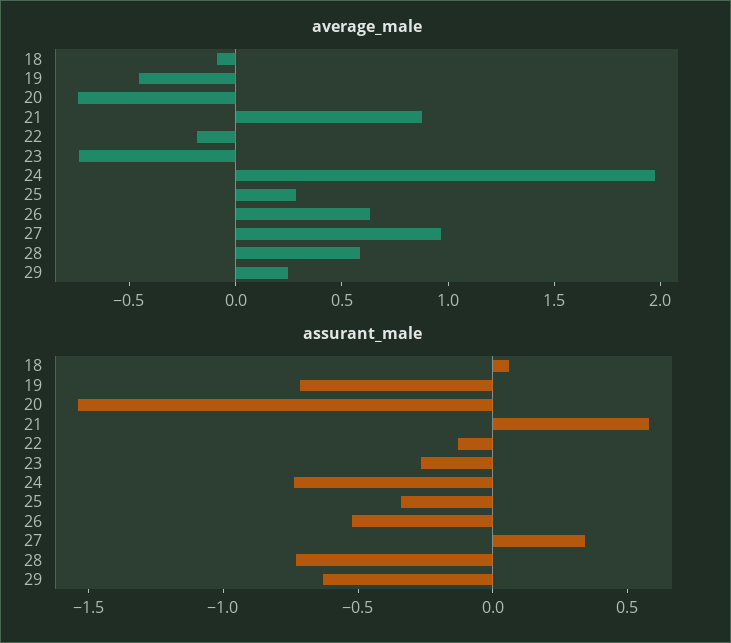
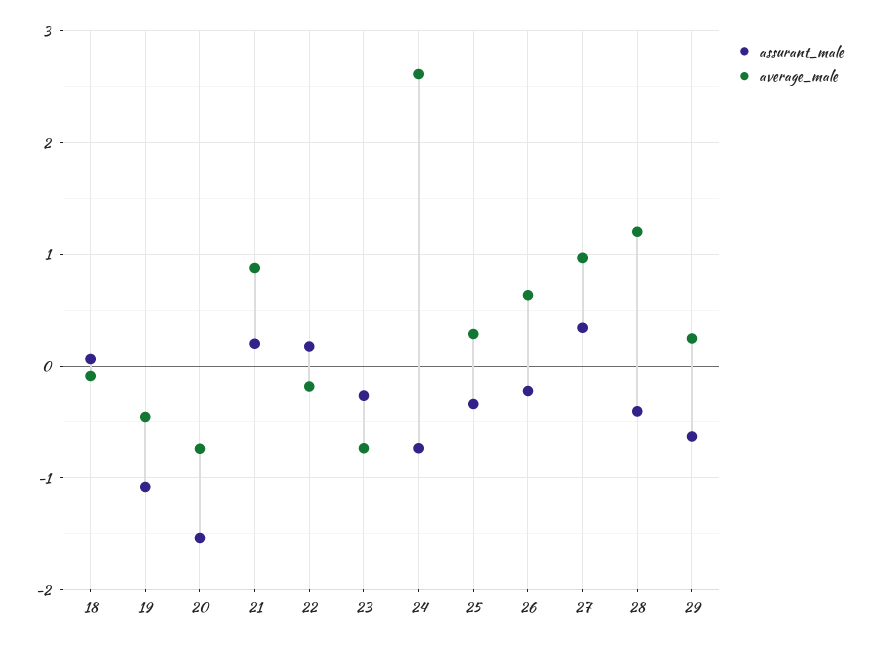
  {
    "average_male": {
      "18": -0.1,
      "19": -0.5,
      "20": -0.7,
      "21": 0.9,
      "22": -0.2,
      "23": -0.7,
-     "24": 2,
+     "24": 2.6,
      "25": 0.3,
      "26": 0.6,
      "27": 1,
-     "28": 0.6,
+     "28": 1.2,
      "29": 0.2
    },
    "assurant_male": {
      "18": 0.1,
-     "19": -0.7,
+     "19": -1.1,
      "20": -1.5,
-     "21": 0.6,
+     "21": 0.2,
-     "22": -0.1,
+     "22": 0.2,
      "23": -0.3,
      "24": -0.7,
      "25": -0.3,
-     "26": -0.5,
+     "26": -0.2,
      "27": 0.3,
-     "28": -0.7,
+     "28": -0.4,
      "29": -0.6
    }
  }

